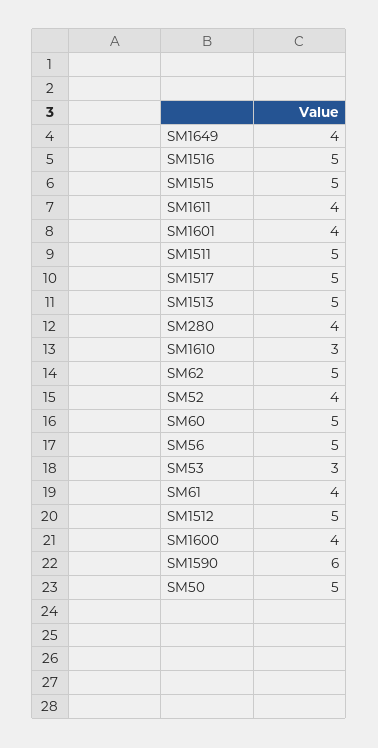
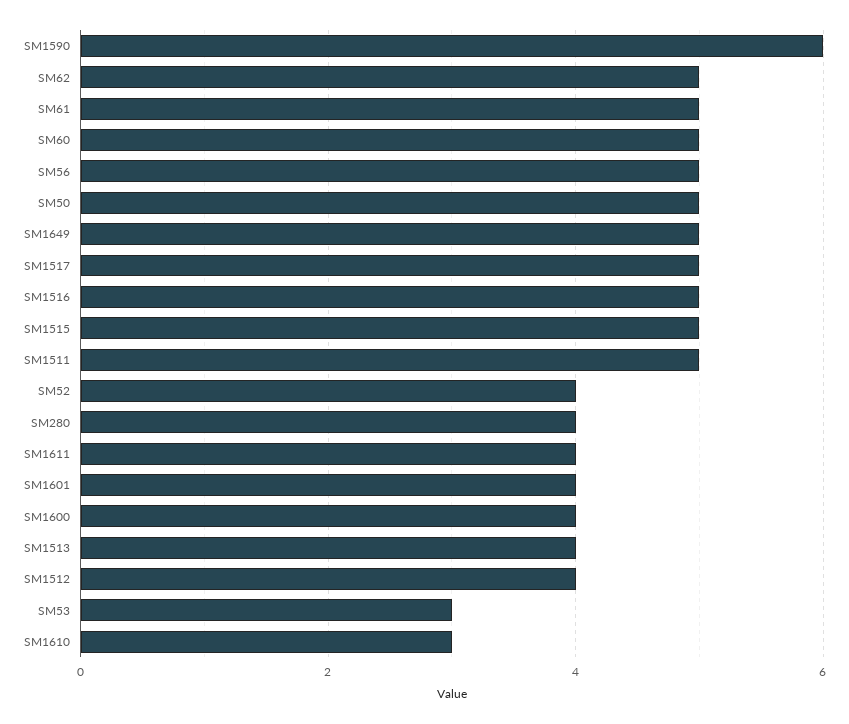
  {
-   "SM1649": 4,
+   "SM1649": 5,
    "SM1516": 5,
    "SM1515": 5,
    "SM1611": 4,
    "SM1601": 4,
    "SM1511": 5,
    "SM1517": 5,
-   "SM1513": 5,
+   "SM1513": 4,
    "SM280": 4,
    "SM1610": 3,
    "SM62": 5,
    "SM52": 4,
    "SM60": 5,
    "SM56": 5,
    "SM53": 3,
-   "SM61": 4,
+   "SM61": 5,
-   "SM1512": 5,
+   "SM1512": 4,
    "SM1600": 4,
    "SM1590": 6,
    "SM50": 5
  }

